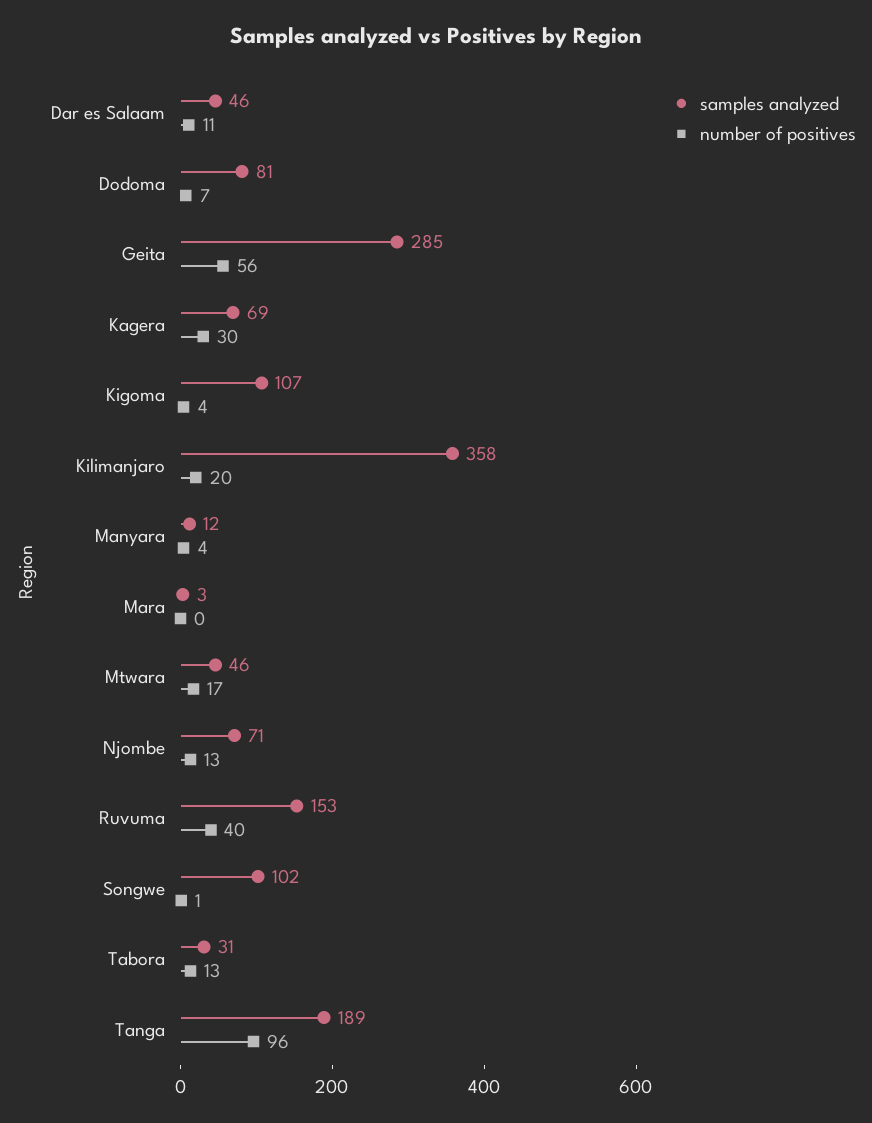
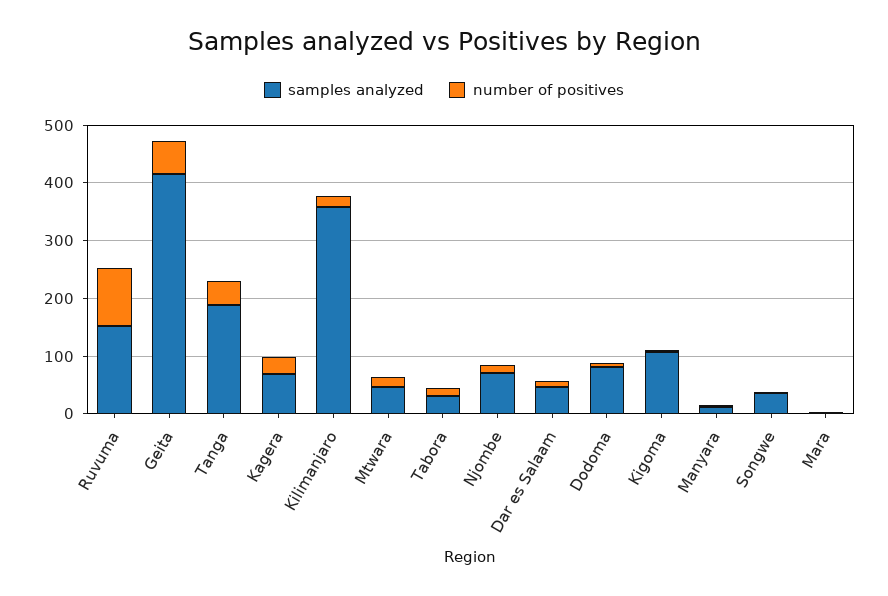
  {
    "samples analyzed": {
      "Dar es Salaam": 46,
      "Dodoma": 81,
-     "Geita": 285,
+     "Geita": 420,
      "Kagera": 69,
      "Kigoma": 107,
      "Kilimanjaro": 358,
      "Manyara": 12,
      "Mara": 3,
      "Mtwara": 46,
      "Njombe": 71,
      "Ruvuma": 153,
-     "Songwe": 102,
+     "Songwe": 40,
      "Tabora": 31,
      "Tanga": 189
    },
    "number of positives": {
      "Dar es Salaam": 11,
      "Dodoma": 7,
      "Geita": 56,
      "Kagera": 30,
      "Kigoma": 4,
      "Kilimanjaro": 20,
      "Manyara": 4,
      "Mara": 0,
      "Mtwara": 17,
      "Njombe": 13,
-     "Ruvuma": 40,
+     "Ruvuma": 100,
      "Songwe": 1,
      "Tabora": 13,
-     "Tanga": 96
+     "Tanga": 40
    }
  }

